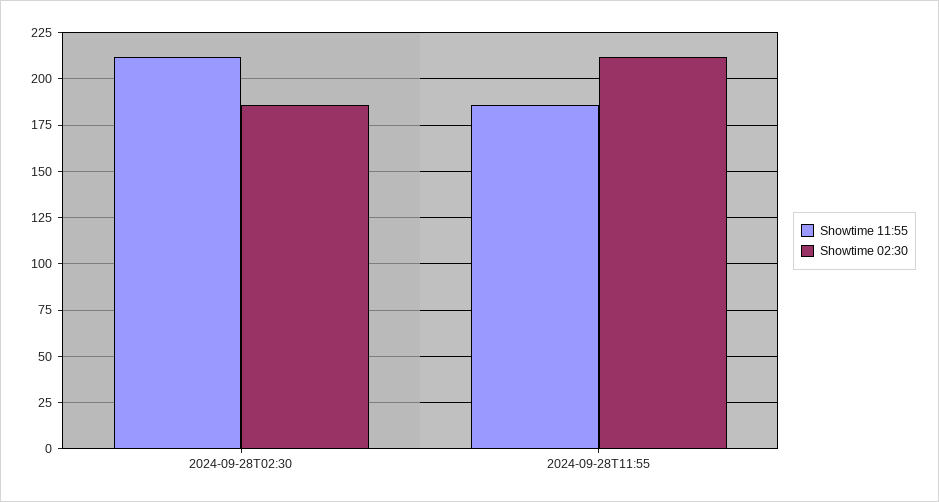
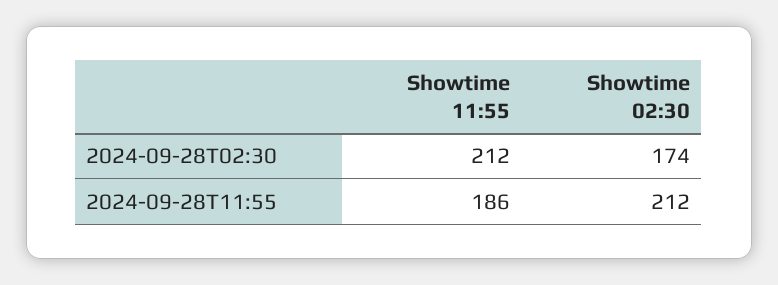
  {
    "Showtime 11:55": {
      "2024-09-28T02:30": 212,
      "2024-09-28T11:55": 186
    },
    "Showtime 02:30": {
-     "2024-09-28T02:30": 185,
+     "2024-09-28T02:30": 174,
      "2024-09-28T11:55": 212
    }
  }

